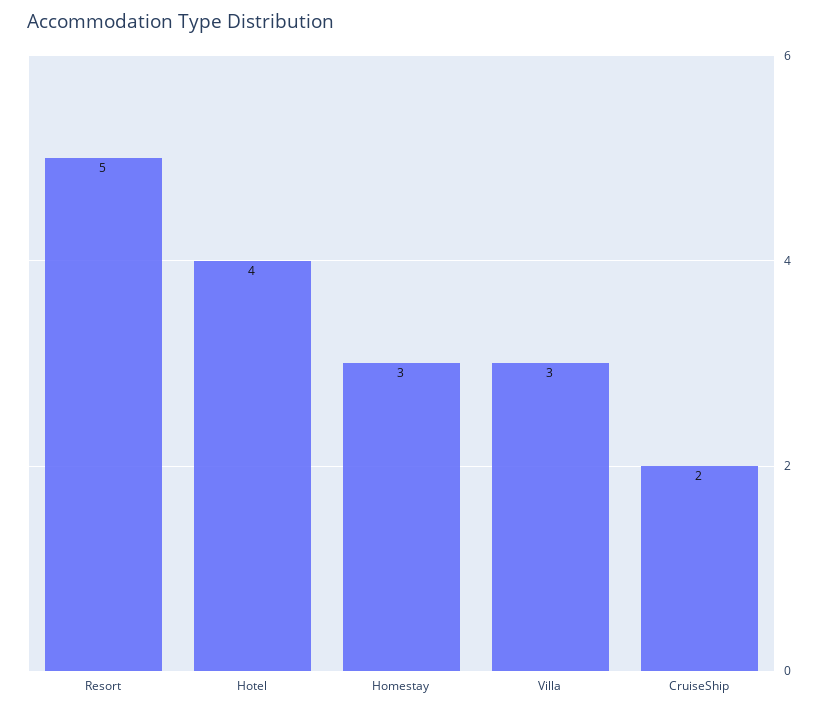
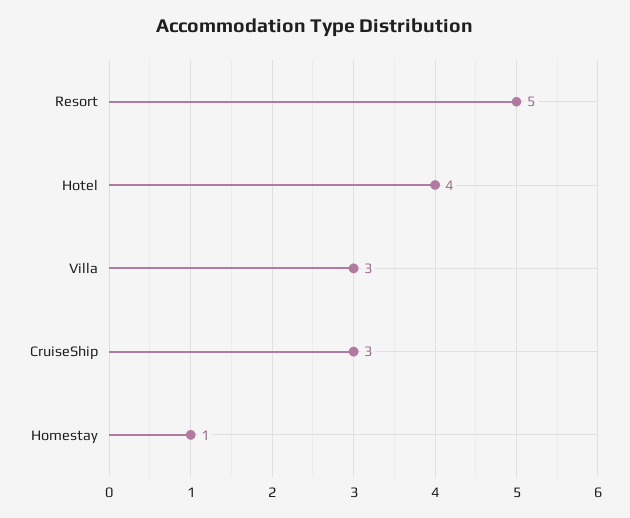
  {
    "Resort": 5,
    "Hotel": 4,
-   "Homestay": 3,
+   "Homestay": 1,
    "Villa": 3,
-   "CruiseShip": 2
+   "CruiseShip": 3
  }

